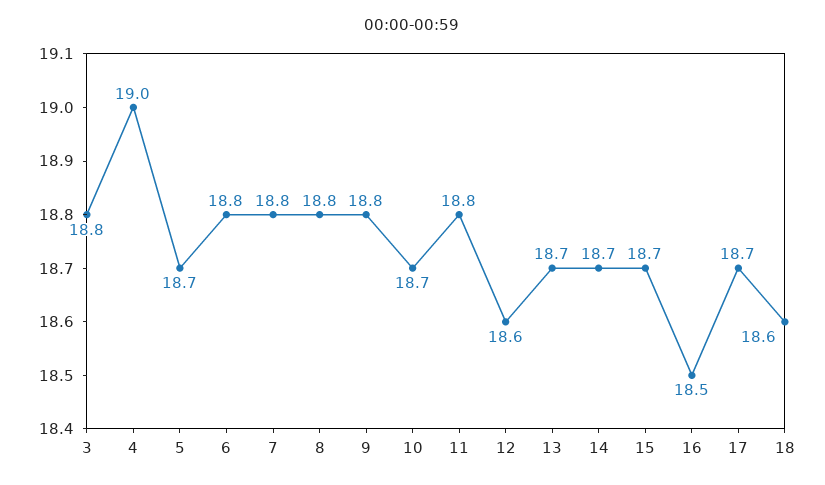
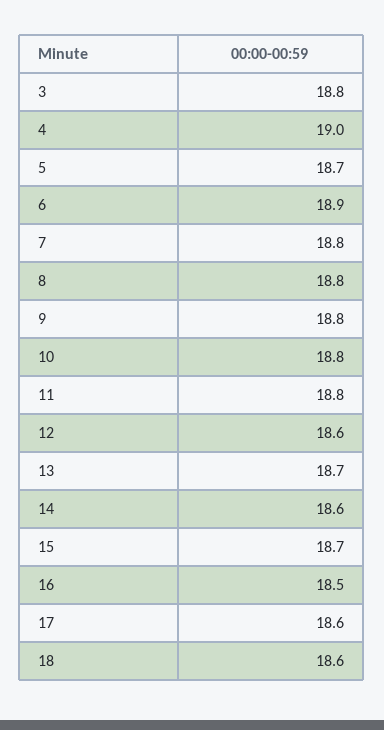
  {
    "3": 18.8,
    "4": 19,
    "5": 18.7,
-   "6": 18.8,
+   "6": 18.9,
    "7": 18.8,
    "8": 18.8,
    "9": 18.8,
-   "10": 18.7,
+   "10": 18.8,
    "11": 18.8,
    "12": 18.6,
    "13": 18.7,
-   "14": 18.7,
+   "14": 18.6,
    "15": 18.7,
    "16": 18.5,
-   "17": 18.7,
+   "17": 18.6,
    "18": 18.6
  }

